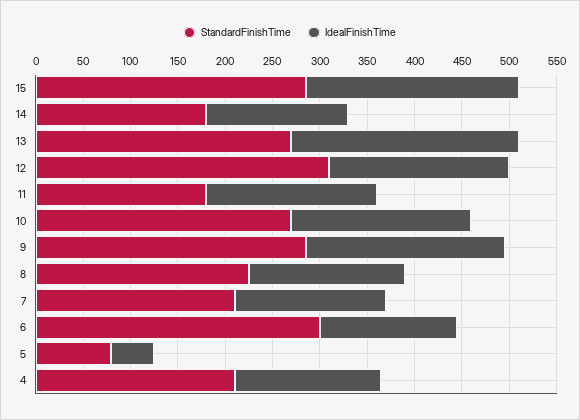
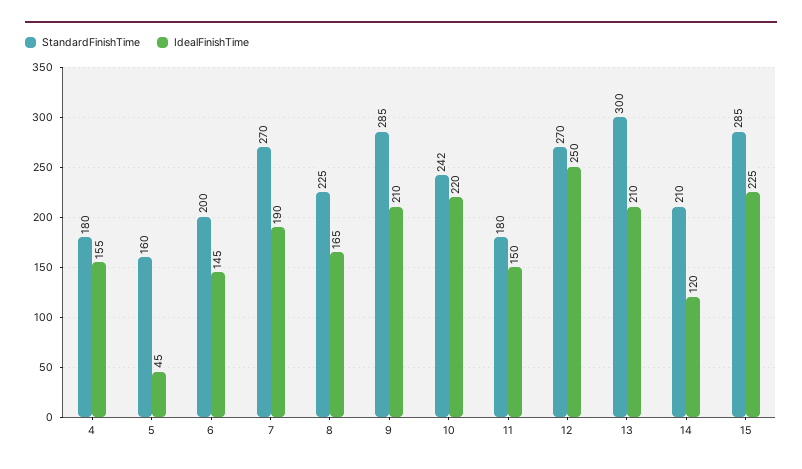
  {
    "StandardFinishTime": {
      "15": 285,
-     "14": 180,
+     "14": 210,
-     "13": 270,
+     "13": 300,
-     "12": 310,
+     "12": 270,
      "11": 180,
-     "10": 270,
+     "10": 242,
      "9": 285,
      "8": 225,
-     "7": 210,
+     "7": 270,
-     "6": 300,
+     "6": 200,
-     "5": 80,
+     "5": 160,
-     "4": 210
+     "4": 180
    },
    "IdealFinishTime": {
      "15": 225,
-     "14": 150,
+     "14": 120,
-     "13": 240,
+     "13": 210,
-     "12": 190,
+     "12": 250,
-     "11": 180,
+     "11": 150,
-     "10": 190,
+     "10": 220,
      "9": 210,
      "8": 165,
-     "7": 160,
+     "7": 190,
      "6": 145,
      "5": 45,
      "4": 155
    }
  }

